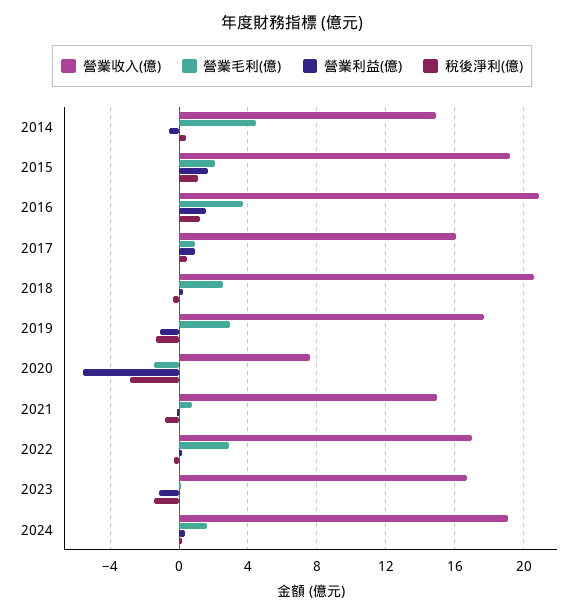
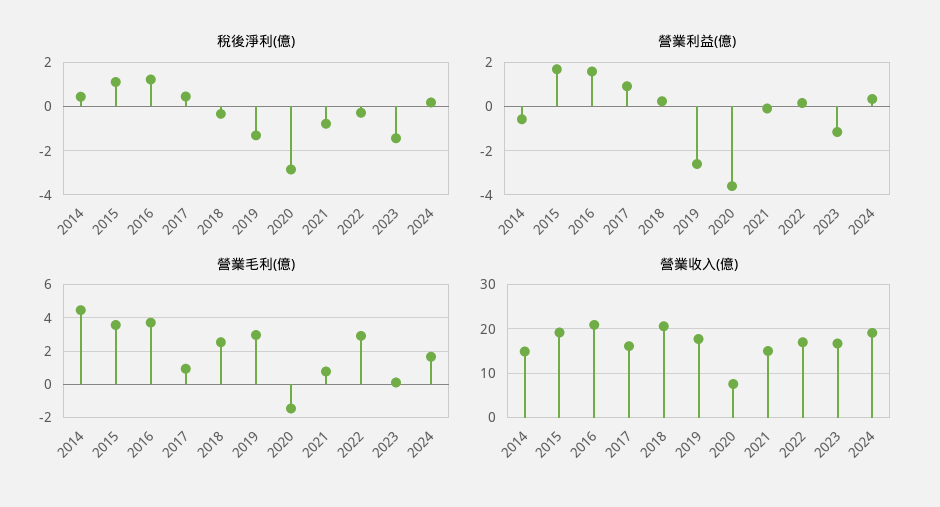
  {
    "營業收入(億)": {
      "2014": 15,
      "2015": 19,
      "2016": 21,
      "2017": 16,
      "2018": 20.5,
      "2019": 17.5,
      "2020": 7.5,
      "2021": 15,
      "2022": 17,
      "2023": 16.5,
      "2024": 19
    },
    "營業毛利(億)": {
      "2014": 4.5,
-     "2015": 2,
+     "2015": 3.5,
      "2016": 3.5,
      "2017": 1,
      "2018": 2.5,
      "2019": 3,
      "2020": -1.5,
      "2021": 1,
      "2022": 3,
      "2023": 0,
      "2024": 1.5
    },
    "營業利益(億)": {
      "2014": -0.5,
      "2015": 1.5,
      "2016": 1.5,
      "2017": 1,
      "2018": 0,
-     "2019": -1,
+     "2019": -2.5,
-     "2020": -5.5,
+     "2020": -3.5,
      "2021": 0,
      "2022": 0,
      "2023": -1,
      "2024": 0.5
    },
    "稅後淨利(億)": {
      "2014": 0.5,
      "2015": 1,
      "2016": 1,
      "2017": 0.5,
      "2018": -0.5,
      "2019": -1.5,
      "2020": -3,
      "2021": -1,
      "2022": -0.5,
      "2023": -1.5,
      "2024": 0
    }
  }

